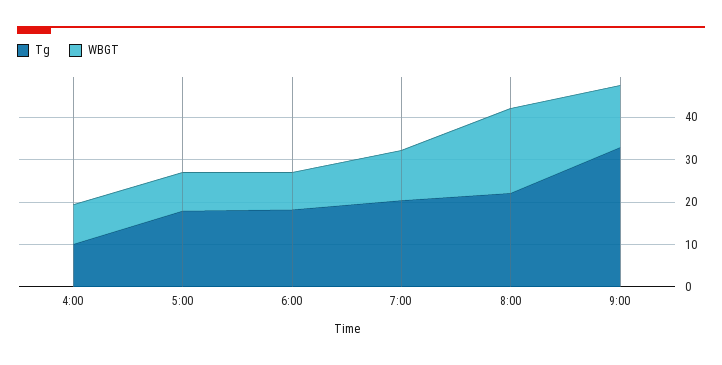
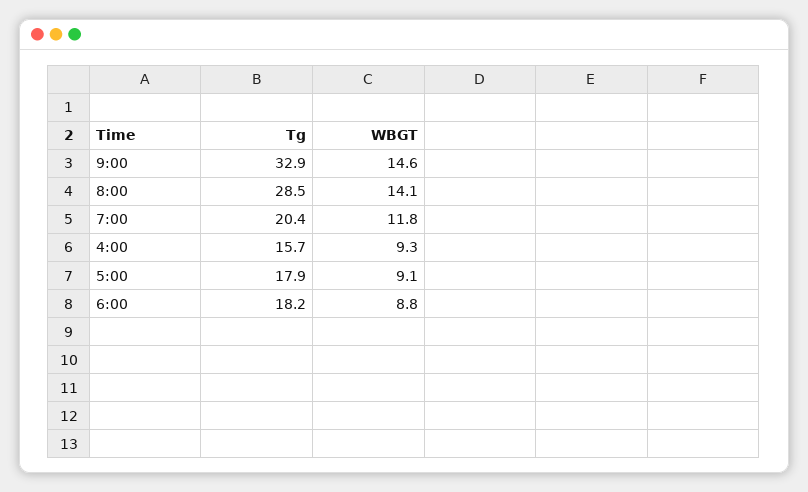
  {
    "Tg": {
-     "4:00": 10,
+     "4:00": 15.7,
      "5:00": 17.9,
      "6:00": 18.2,
      "7:00": 20.4,
-     "8:00": 22,
+     "8:00": 28.5,
      "9:00": 32.9
    },
    "WBGT": {
      "4:00": 9.3,
      "5:00": 9.1,
      "6:00": 8.8,
      "7:00": 11.8,
-     "8:00": 20,
+     "8:00": 14.1,
      "9:00": 14.6
    }
  }

